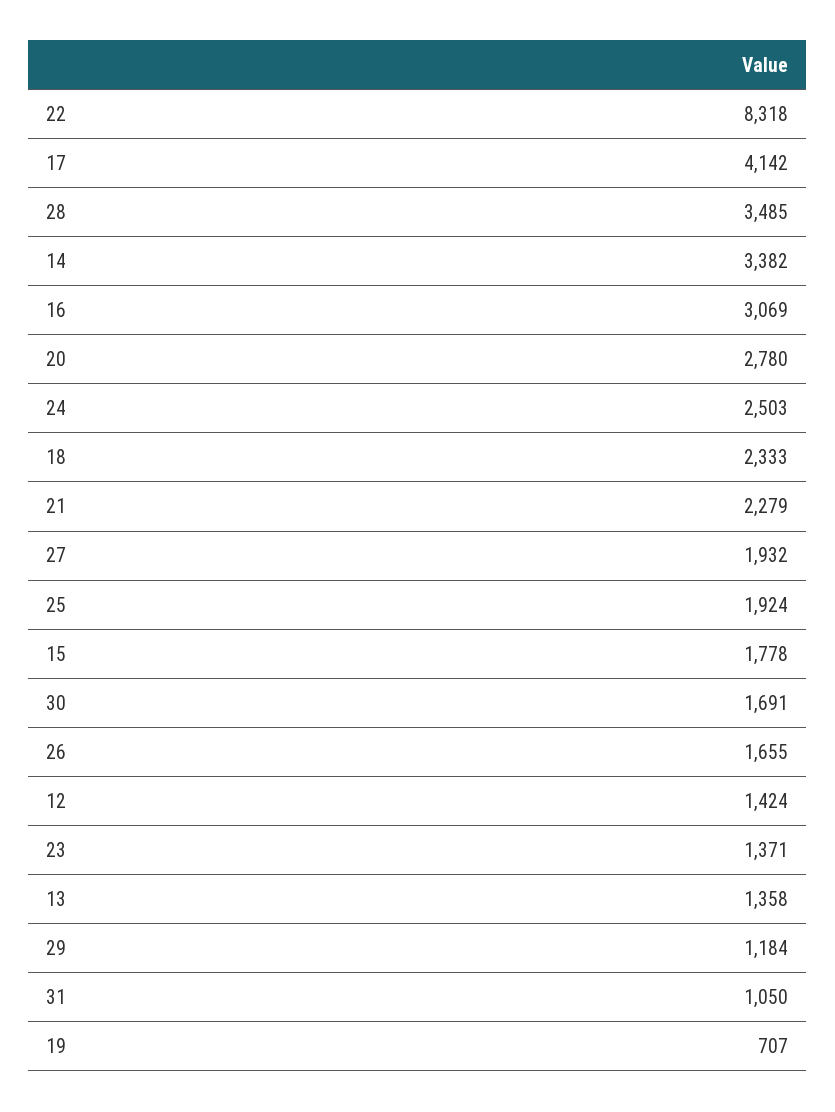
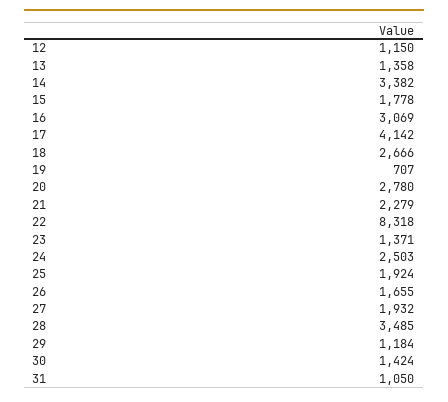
  {
    "22": 8318,
    "17": 4142,
    "28": 3485,
    "14": 3382,
    "16": 3069,
    "20": 2780,
    "24": 2503,
-   "18": 2333,
+   "18": 2666,
    "21": 2279,
    "27": 1932,
    "25": 1924,
    "15": 1778,
-   "30": 1691,
+   "30": 1424,
    "26": 1655,
-   "12": 1424,
+   "12": 1150,
    "23": 1371,
    "13": 1358,
    "29": 1184,
    "31": 1050,
    "19": 707
  }

